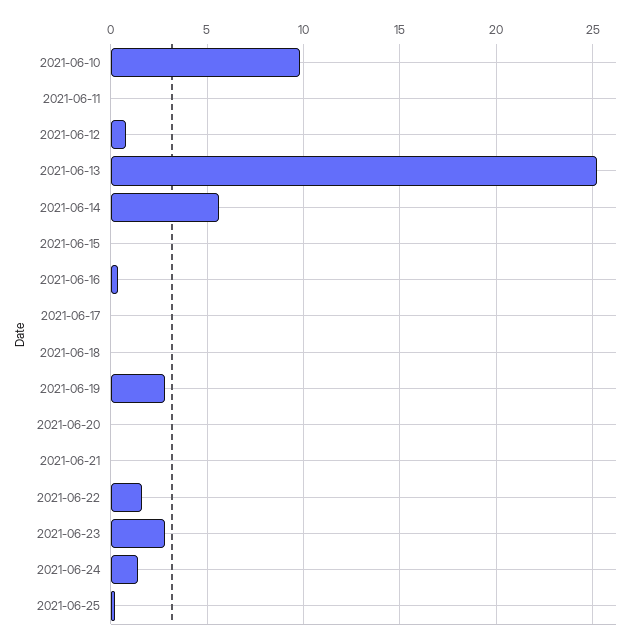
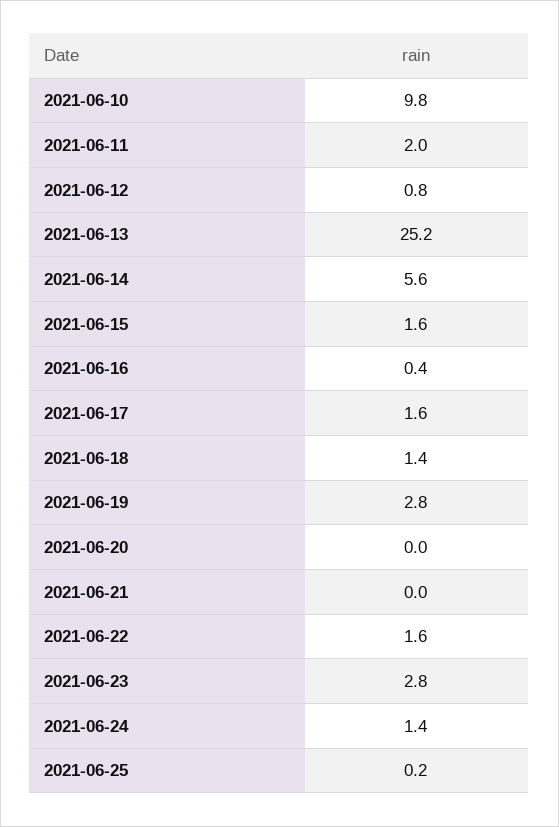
  {
    "2021-06-10": 9.8,
-   "2021-06-11": 0,
+   "2021-06-11": 2,
    "2021-06-12": 0.8,
    "2021-06-13": 25.2,
    "2021-06-14": 5.6,
-   "2021-06-15": 0,
+   "2021-06-15": 1.6,
    "2021-06-16": 0.4,
-   "2021-06-17": 0,
+   "2021-06-17": 1.6,
-   "2021-06-18": 0,
+   "2021-06-18": 1.4,
    "2021-06-19": 2.8,
    "2021-06-20": 0,
    "2021-06-21": 0,
    "2021-06-22": 1.6,
    "2021-06-23": 2.8,
    "2021-06-24": 1.4,
    "2021-06-25": 0.2
  }

